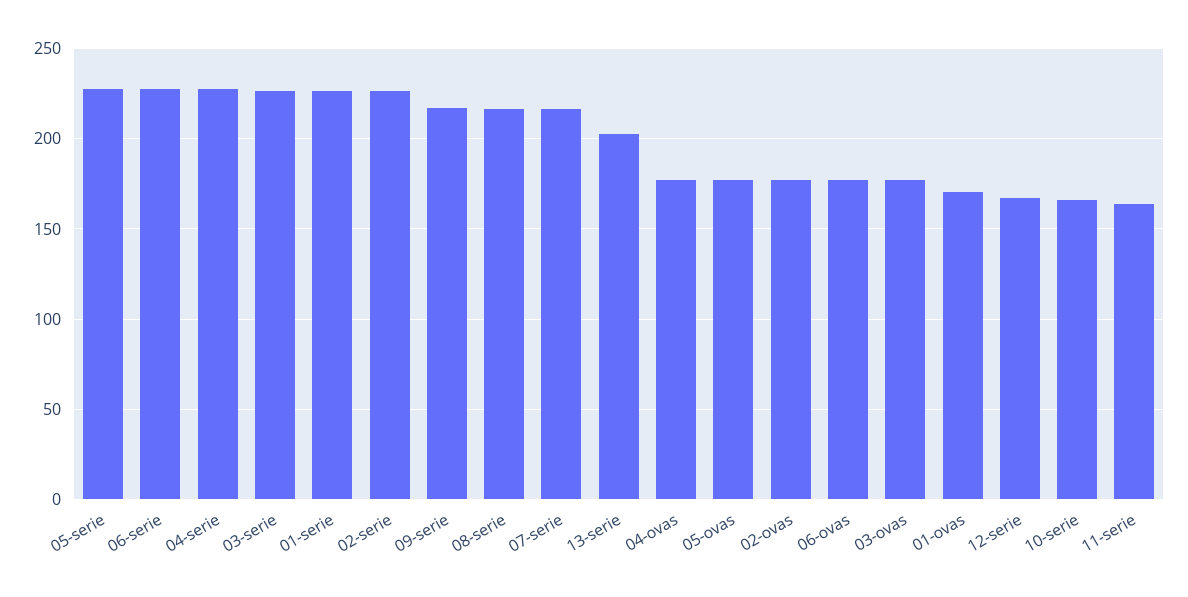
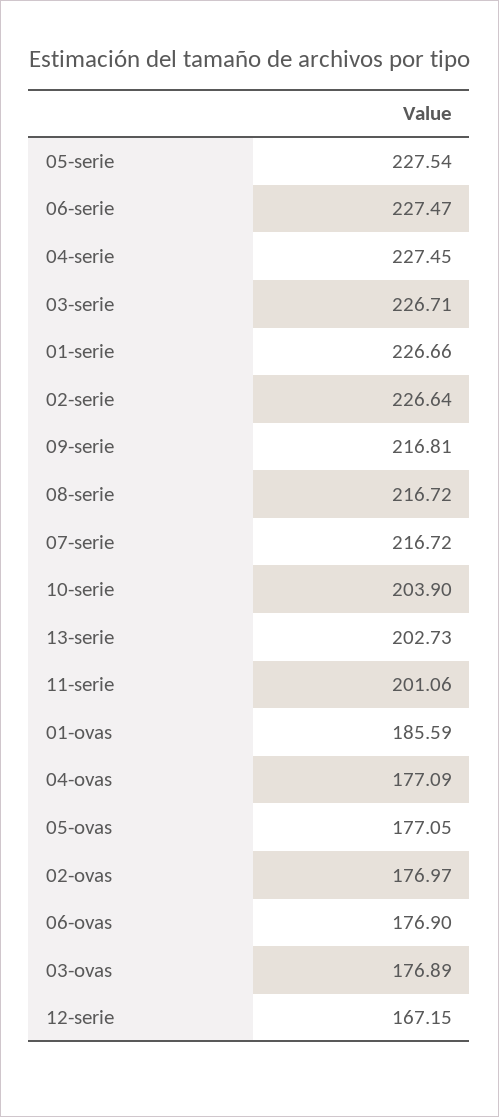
  {
    "05-serie": 227.54,
    "06-serie": 227.47,
    "04-serie": 227.45,
    "03-serie": 226.71,
    "01-serie": 226.66,
    "02-serie": 226.64,
    "09-serie": 216.81,
    "08-serie": 216.72,
    "07-serie": 216.72,
    "13-serie": 202.73,
    "04-ovas": 177.09,
    "05-ovas": 177.05,
    "02-ovas": 176.97,
    "06-ovas": 176.9,
    "03-ovas": 176.89,
-   "01-ovas": 170,
+   "01-ovas": 185.59,
    "12-serie": 167.15,
-   "10-serie": 165,
+   "10-serie": 203.9,
-   "11-serie": 165
+   "11-serie": 201.06
  }

